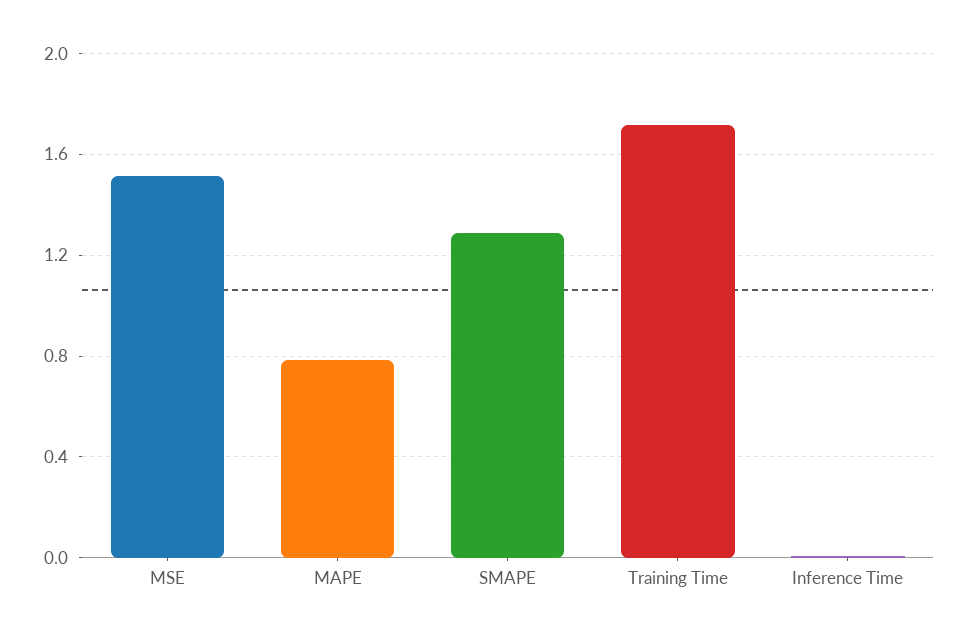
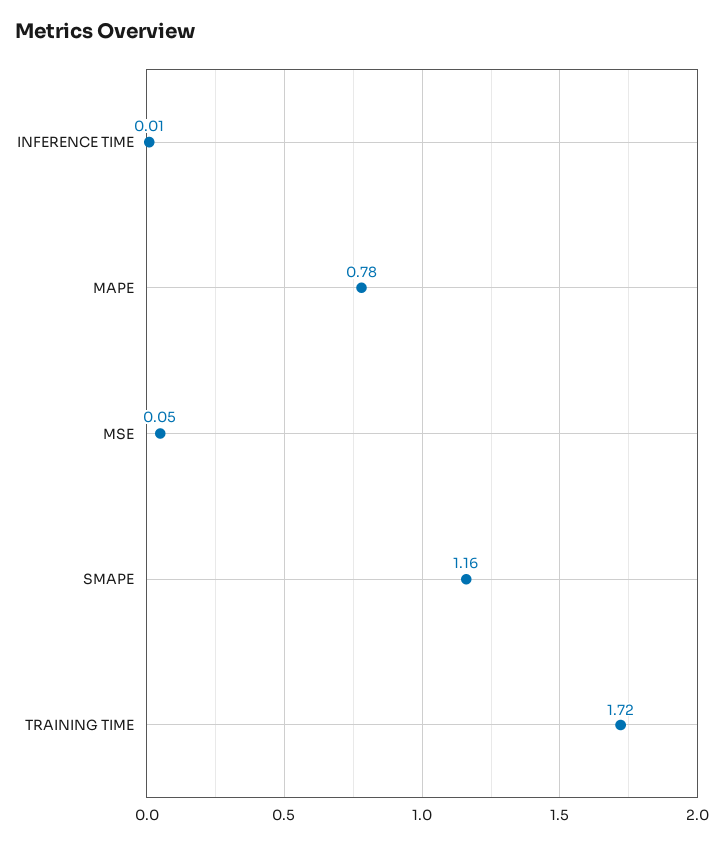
  {
-   "MSE": 1.5,
+   "MSE": 0.05,
    "MAPE": 0.78,
-   "SMAPE": 1.3,
+   "SMAPE": 1.16,
    "Training Time": 1.72,
    "Inference Time": 0.01
  }

